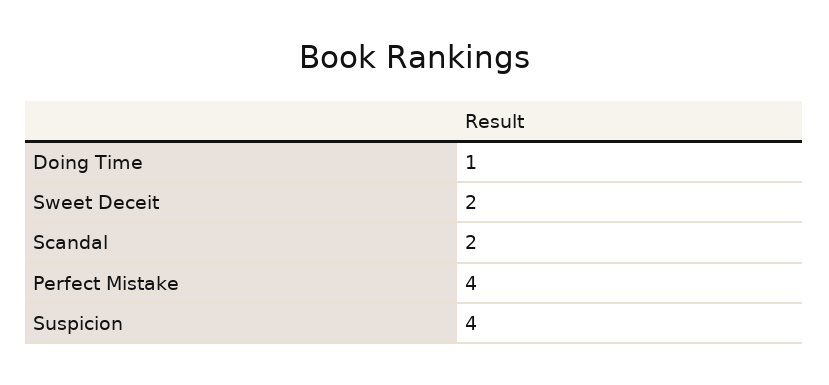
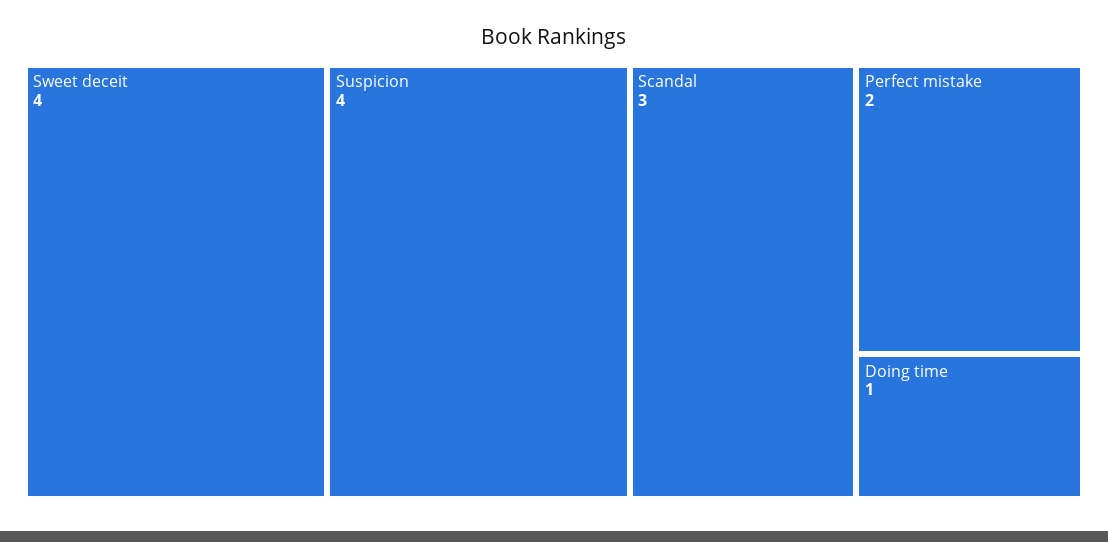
  {
    "Doing Time": 1,
-   "Sweet Deceit": 2,
+   "Sweet Deceit": 4,
-   "Scandal": 2,
+   "Scandal": 3,
-   "Perfect Mistake": 4,
+   "Perfect Mistake": 2,
    "Suspicion": 4
  }

